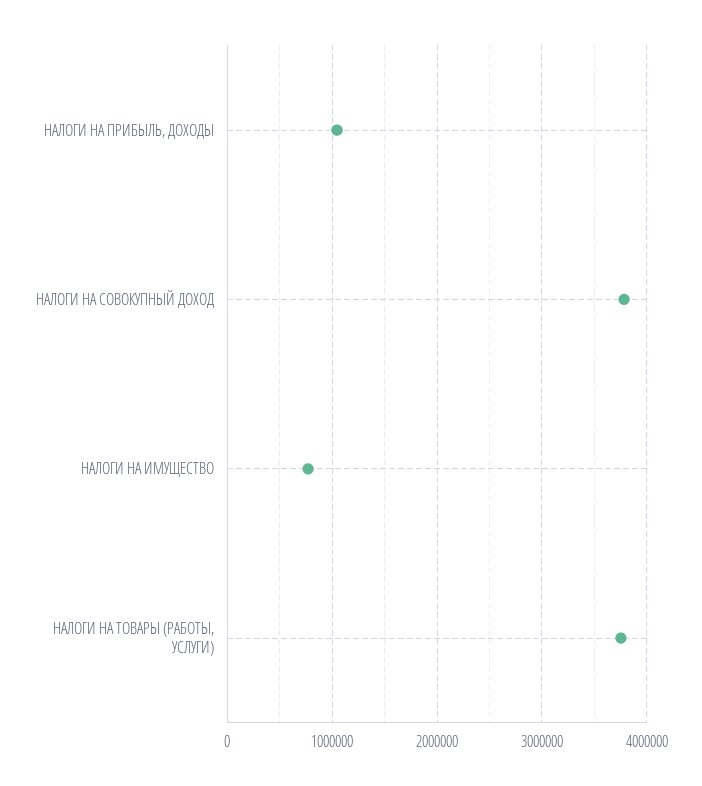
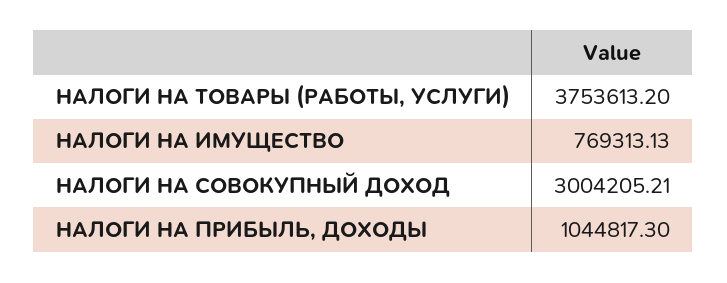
  {
    "НАЛОГИ НА ПРИБЫЛЬ, ДОХОДЫ": 1044817.3,
-   "НАЛОГИ НА СОВОКУПНЫЙ ДОХОД": 3800000,
+   "НАЛОГИ НА СОВОКУПНЫЙ ДОХОД": 3004205.21,
    "НАЛОГИ НА ИМУЩЕСТВО": 769313.13,
    "НАЛОГИ НА ТОВАРЫ (РАБОТЫ, УСЛУГИ)": 3753613.2
  }

